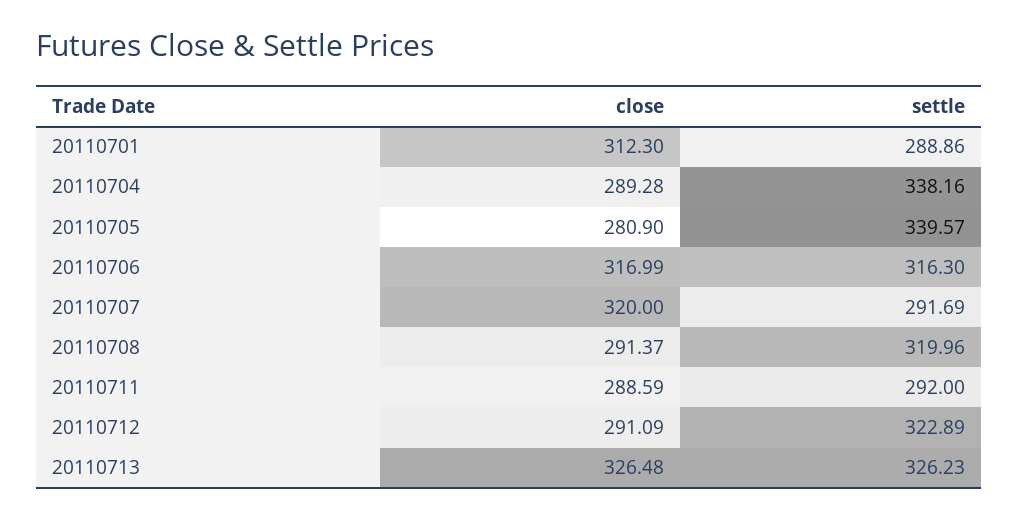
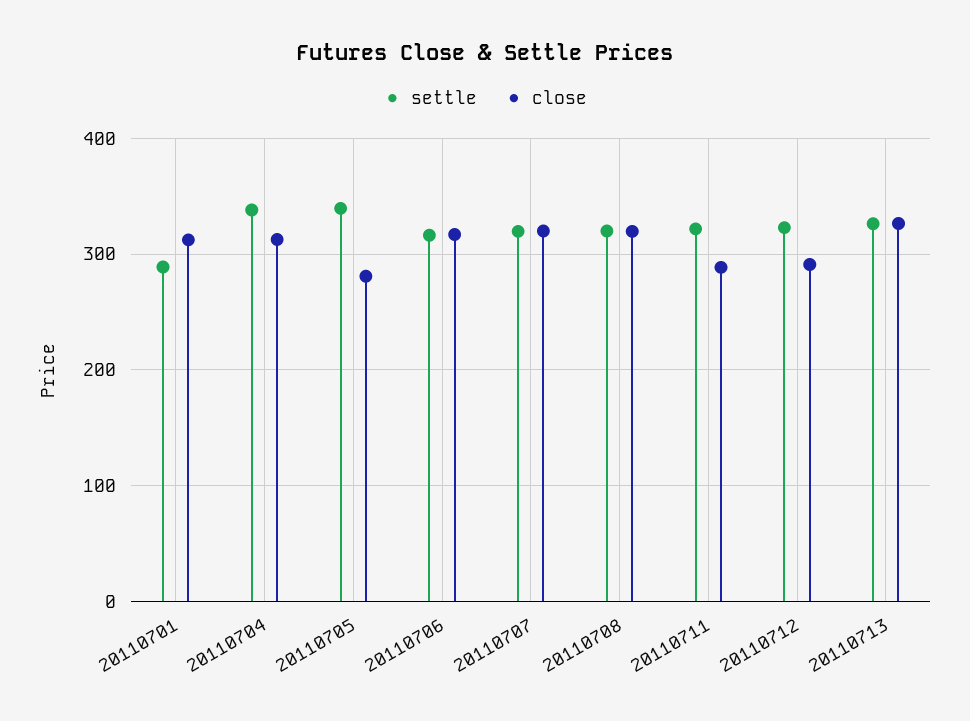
  {
    "close": {
      "20110701": 312.3,
-     "20110704": 289.28,
+     "20110704": 310,
      "20110705": 280.9,
      "20110706": 316.99,
      "20110707": 320,
-     "20110708": 291.37,
+     "20110708": 320,
      "20110711": 288.59,
      "20110712": 291.09,
      "20110713": 326.48
    },
    "settle": {
      "20110701": 288.86,
      "20110704": 338.16,
      "20110705": 339.57,
      "20110706": 316.3,
-     "20110707": 291.69,
+     "20110707": 320,
      "20110708": 319.96,
-     "20110711": 292,
+     "20110711": 320,
      "20110712": 322.89,
      "20110713": 326.23
    }
  }

